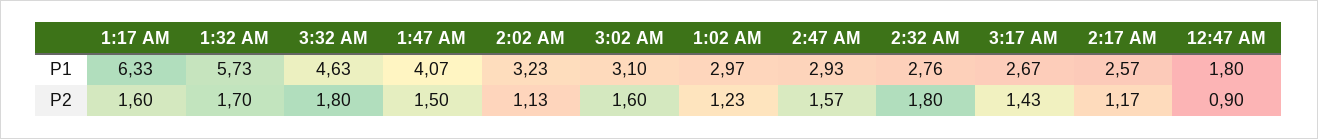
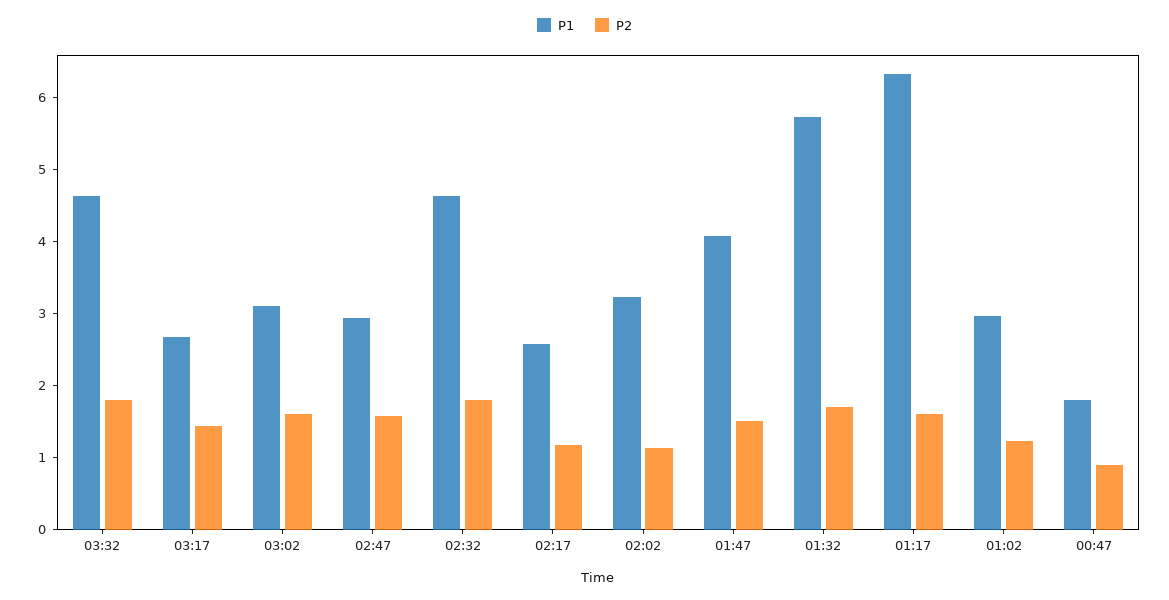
  {
    "P1": {
      "1:17 AM": 6.33,
      "1:32 AM": 5.73,
      "3:32 AM": 4.63,
      "1:47 AM": 4.07,
      "2:02 AM": 3.23,
      "3:02 AM": 3.1,
      "1:02 AM": 2.97,
      "2:47 AM": 2.93,
-     "2:32 AM": 2.76,
+     "2:32 AM": 4.6,
      "3:17 AM": 2.67,
      "2:17 AM": 2.57,
      "12:47 AM": 1.8
    },
    "P2": {
      "1:17 AM": 1.6,
      "1:32 AM": 1.7,
      "3:32 AM": 1.8,
      "1:47 AM": 1.5,
      "2:02 AM": 1.13,
      "3:02 AM": 1.6,
      "1:02 AM": 1.23,
      "2:47 AM": 1.57,
      "2:32 AM": 1.8,
      "3:17 AM": 1.43,
      "2:17 AM": 1.17,
      "12:47 AM": 0.9
    }
  }

